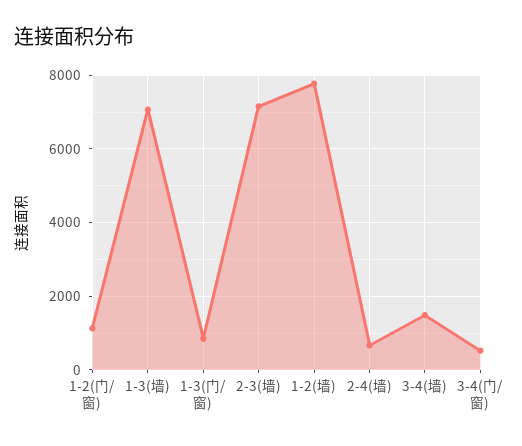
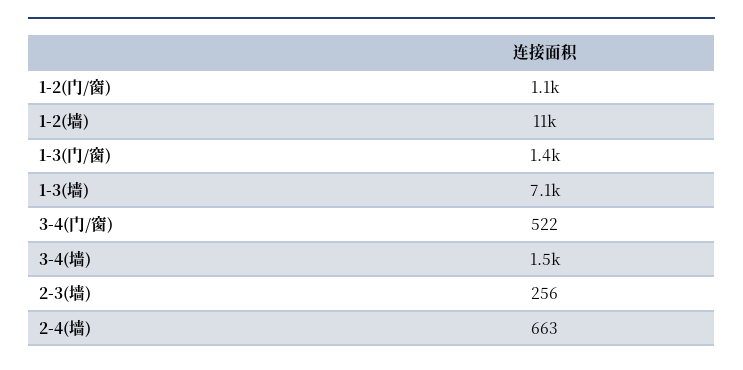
  {
    "1-2(门/窗)": 1100,
    "1-3(墙)": 7100,
-   "1-3(门/窗)": 800,
+   "1-3(门/窗)": 1400,
-   "2-3(墙)": 7200,
+   "2-3(墙)": 256,
-   "1-2(墙)": 7800,
+   "1-2(墙)": 11000,
    "2-4(墙)": 663,
    "3-4(墙)": 1500,
    "3-4(门/窗)": 522
  }

